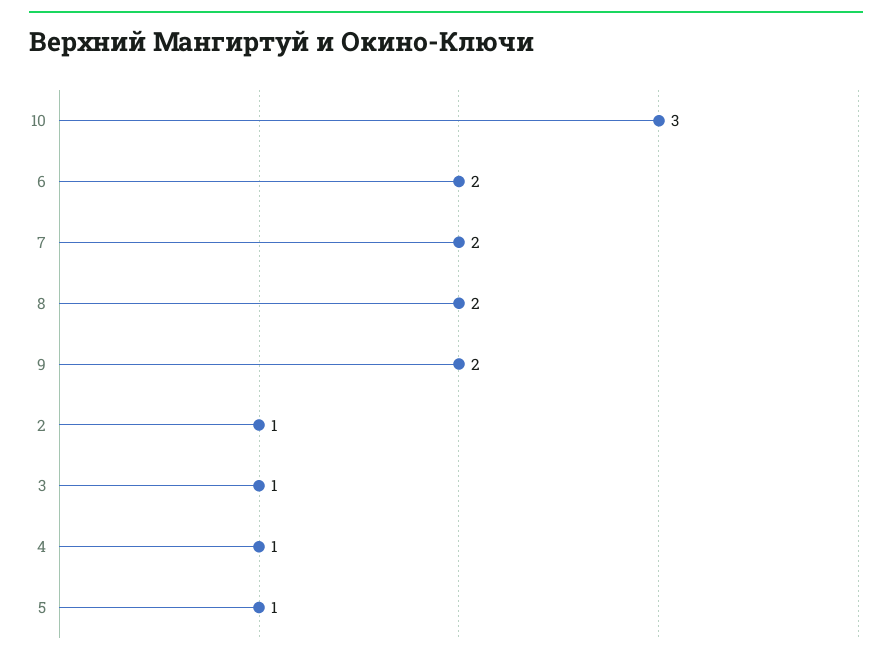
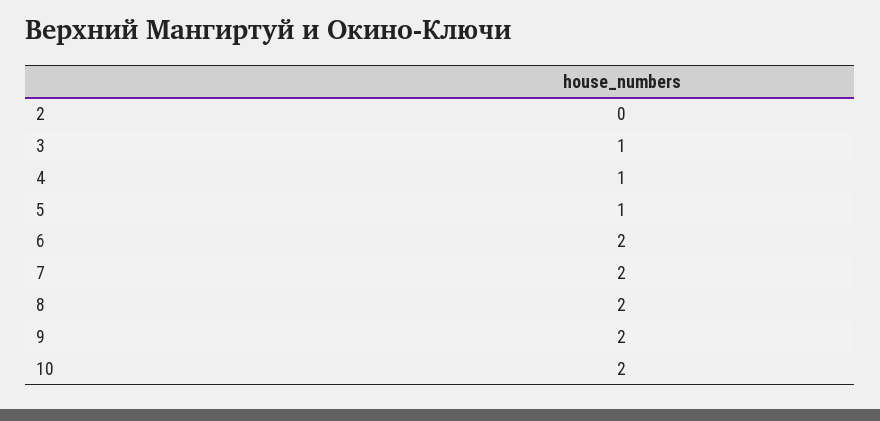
  {
-   "10": 3,
+   "10": 2,
    "6": 2,
    "7": 2,
    "8": 2,
    "9": 2,
-   "2": 1,
+   "2": 0,
    "3": 1,
    "4": 1,
    "5": 1
  }

